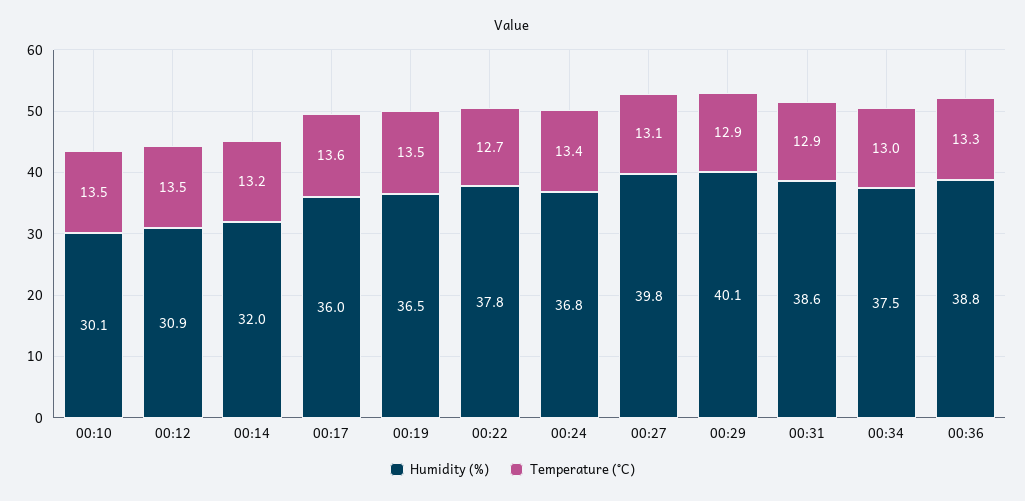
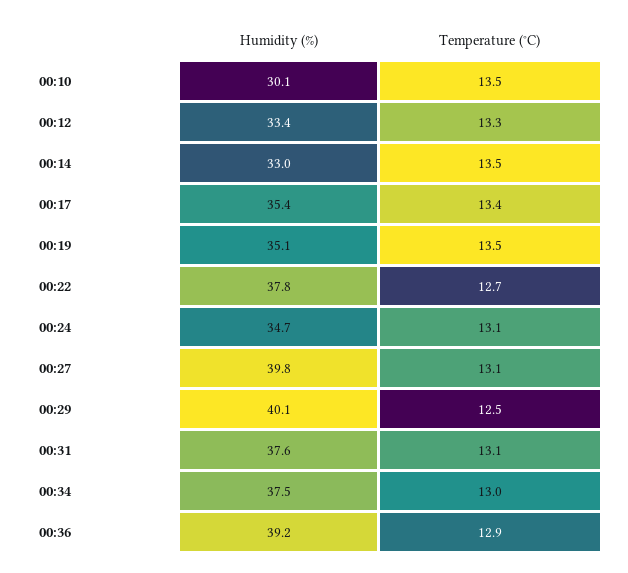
  {
    "Humidity (%)": {
      "00:10": 30.1,
-     "00:12": 30.9,
+     "00:12": 33.4,
-     "00:14": 32,
+     "00:14": 33,
-     "00:17": 36,
+     "00:17": 35.4,
-     "00:19": 36.5,
+     "00:19": 35.1,
      "00:22": 37.8,
-     "00:24": 36.8,
+     "00:24": 34.7,
      "00:27": 39.8,
      "00:29": 40.1,
-     "00:31": 38.6,
+     "00:31": 37.6,
      "00:34": 37.5,
-     "00:36": 38.8
+     "00:36": 39.2
    },
    "Temperature (°C)": {
      "00:10": 13.5,
-     "00:12": 13.5,
+     "00:12": 13.3,
-     "00:14": 13.2,
+     "00:14": 13.5,
-     "00:17": 13.6,
+     "00:17": 13.4,
      "00:19": 13.5,
      "00:22": 12.7,
-     "00:24": 13.4,
+     "00:24": 13.1,
      "00:27": 13.1,
-     "00:29": 12.9,
+     "00:29": 12.5,
-     "00:31": 12.9,
+     "00:31": 13.1,
      "00:34": 13,
-     "00:36": 13.3
+     "00:36": 12.9
    }
  }

